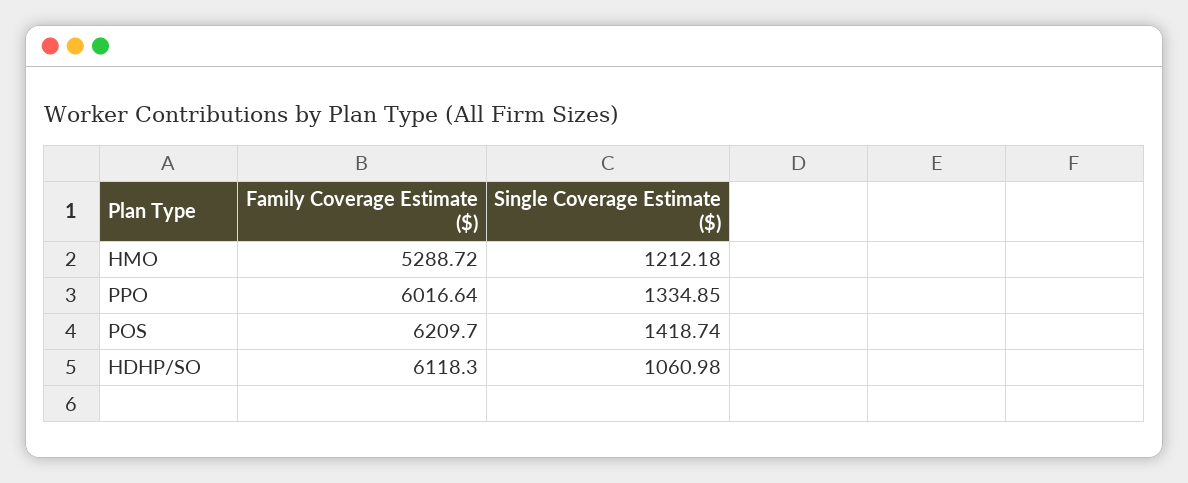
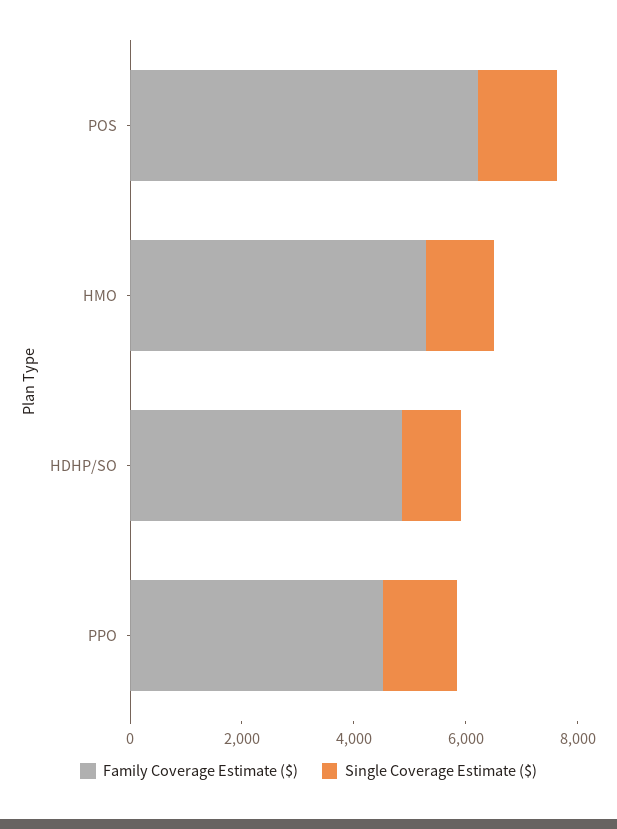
  {
    "Family Coverage Estimate ($)": {
      "HMO": 5288.72,
-     "PPO": 6016.64,
+     "PPO": 4500,
      "POS": 6209.7,
-     "HDHP/SO": 6118.3
+     "HDHP/SO": 5000
    },
    "Single Coverage Estimate ($)": {
      "HMO": 1212.18,
      "PPO": 1334.85,
      "POS": 1418.74,
      "HDHP/SO": 1060.98
    }
  }

